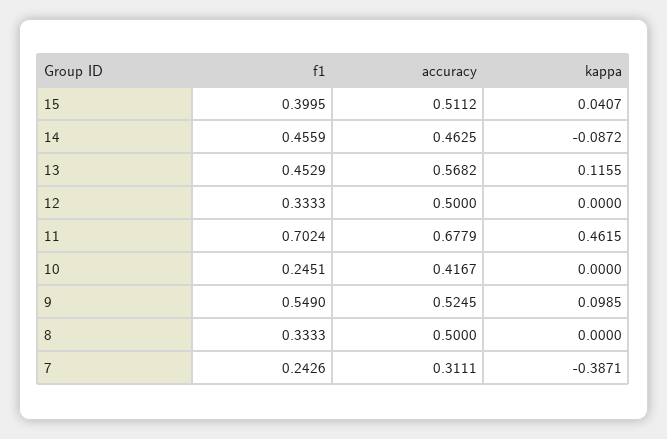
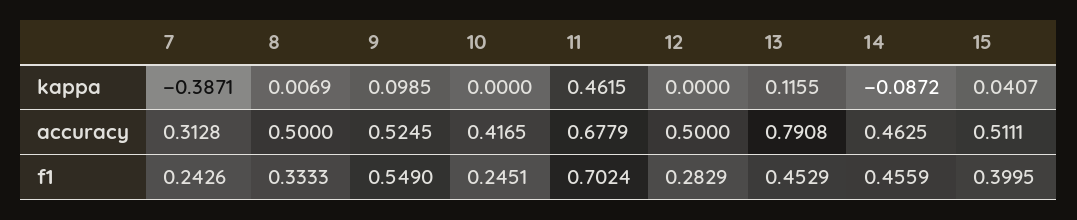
  {
    "f1": {
      "15": 0.3995,
      "14": 0.4559,
      "13": 0.4529,
-     "12": 0.3333,
+     "12": 0.2829,
      "11": 0.7024,
      "10": 0.2451,
      "9": 0.549,
      "8": 0.3333,
      "7": 0.2426
    },
    "accuracy": {
-     "15": 0.5112,
+     "15": 0.5111,
      "14": 0.4625,
-     "13": 0.5682,
+     "13": 0.7908,
      "12": 0.5,
      "11": 0.6779,
-     "10": 0.4167,
+     "10": 0.4165,
      "9": 0.5245,
      "8": 0.5,
-     "7": 0.3111
+     "7": 0.3128
    },
    "kappa": {
      "15": 0.0407,
      "14": -0.0872,
      "13": 0.1155,
      "12": 0,
      "11": 0.4615,
      "10": 0,
      "9": 0.0985,
-     "8": 0,
+     "8": 0.0069,
      "7": -0.3871
    }
  }

